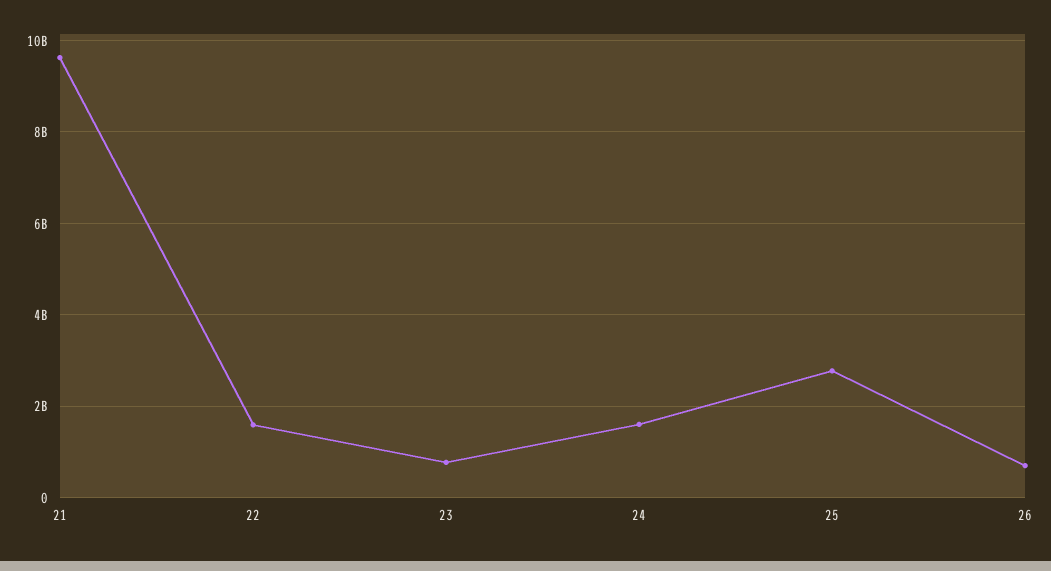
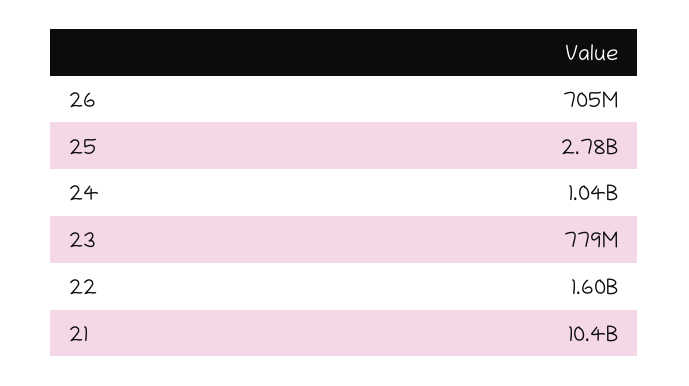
  {
-   "21": 9600000000,
+   "21": 10400000000,
    "22": 1600000000,
    "23": 779000000,
-   "24": 1600000000,
+   "24": 1040000000,
    "25": 2780000000,
    "26": 705000000
  }

